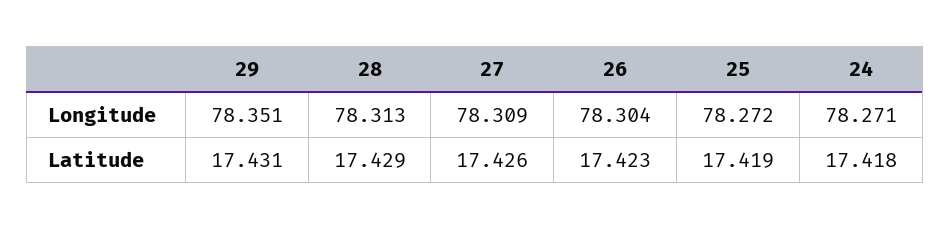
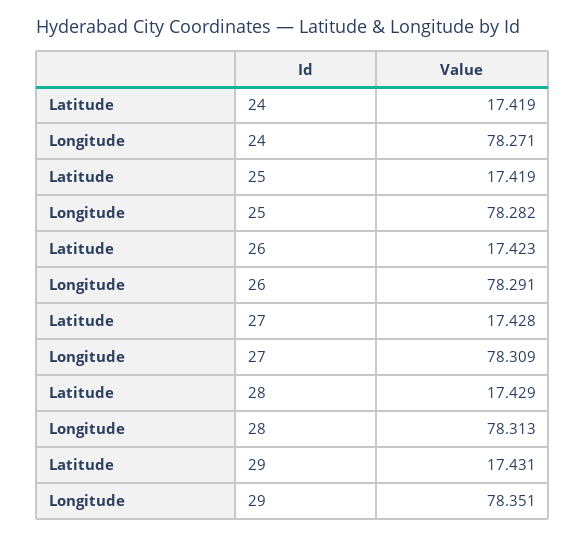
  {
    "29": {
      "Longitude": 78.351,
      "Latitude": 17.431
    },
    "28": {
      "Longitude": 78.313,
      "Latitude": 17.429
    },
    "27": {
      "Longitude": 78.309,
-     "Latitude": 17.426
+     "Latitude": 17.428
    },
    "26": {
-     "Longitude": 78.304,
+     "Longitude": 78.291,
      "Latitude": 17.423
    },
    "25": {
-     "Longitude": 78.272,
+     "Longitude": 78.282,
      "Latitude": 17.419
    },
    "24": {
      "Longitude": 78.271,
-     "Latitude": 17.418
+     "Latitude": 17.419
    }
  }

